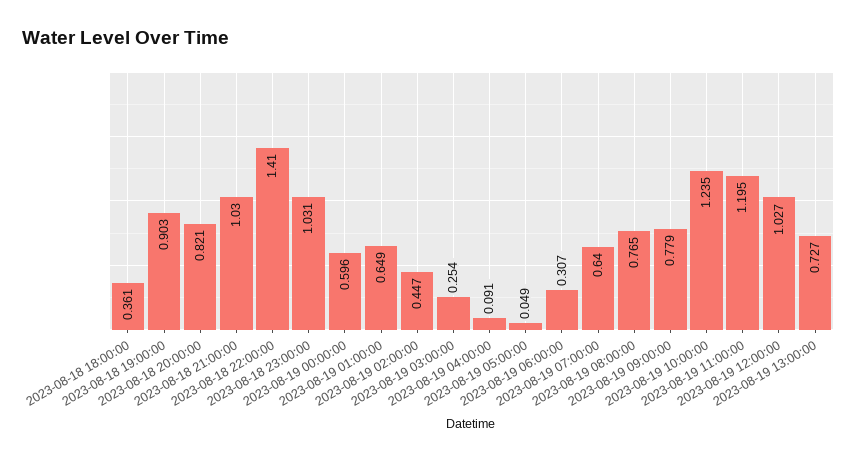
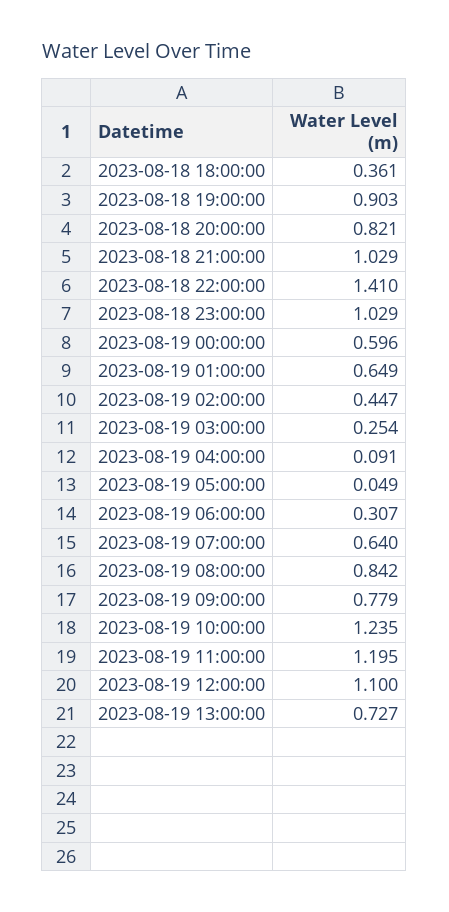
  {
    "2023-08-18 18:00:00": 0.361,
    "2023-08-18 19:00:00": 0.903,
    "2023-08-18 20:00:00": 0.821,
-   "2023-08-18 21:00:00": 1.03,
+   "2023-08-18 21:00:00": 1.029,
    "2023-08-18 22:00:00": 1.41,
-   "2023-08-18 23:00:00": 1.031,
+   "2023-08-18 23:00:00": 1.029,
    "2023-08-19 00:00:00": 0.596,
    "2023-08-19 01:00:00": 0.649,
    "2023-08-19 02:00:00": 0.447,
    "2023-08-19 03:00:00": 0.254,
    "2023-08-19 04:00:00": 0.091,
    "2023-08-19 05:00:00": 0.049,
    "2023-08-19 06:00:00": 0.307,
    "2023-08-19 07:00:00": 0.64,
-   "2023-08-19 08:00:00": 0.765,
+   "2023-08-19 08:00:00": 0.842,
    "2023-08-19 09:00:00": 0.779,
    "2023-08-19 10:00:00": 1.235,
    "2023-08-19 11:00:00": 1.195,
-   "2023-08-19 12:00:00": 1.027,
+   "2023-08-19 12:00:00": 1.1,
    "2023-08-19 13:00:00": 0.727
  }

